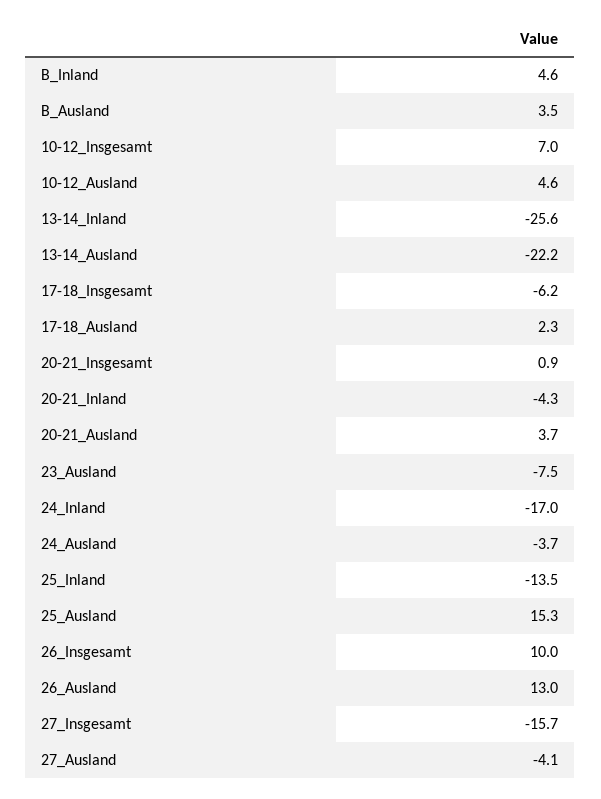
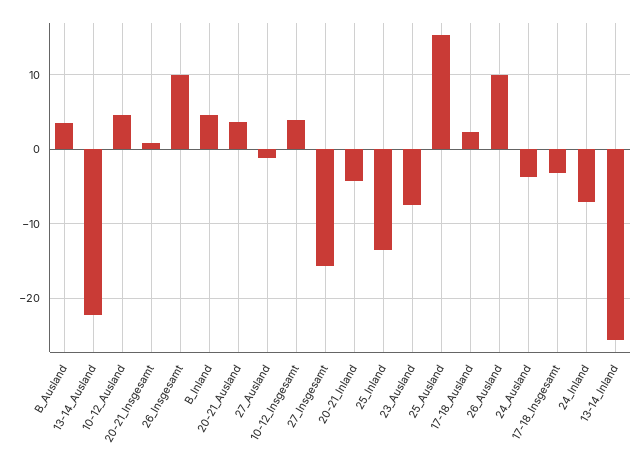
  {
    "B_Inland": 4.6,
    "B_Ausland": 3.5,
-   "10-12_Insgesamt": 7,
+   "10-12_Insgesamt": 4,
    "10-12_Ausland": 4.6,
    "13-14_Inland": -25.6,
    "13-14_Ausland": -22.2,
-   "17-18_Insgesamt": -6.2,
+   "17-18_Insgesamt": -3,
    "17-18_Ausland": 2.3,
    "20-21_Insgesamt": 0.9,
    "20-21_Inland": -4.3,
    "20-21_Ausland": 3.7,
    "23_Ausland": -7.5,
-   "24_Inland": -17,
+   "24_Inland": -7,
    "24_Ausland": -3.7,
    "25_Inland": -13.5,
    "25_Ausland": 15.3,
    "26_Insgesamt": 10,
-   "26_Ausland": 13,
+   "26_Ausland": 10,
    "27_Insgesamt": -15.7,
-   "27_Ausland": -4.1
+   "27_Ausland": -1
  }

